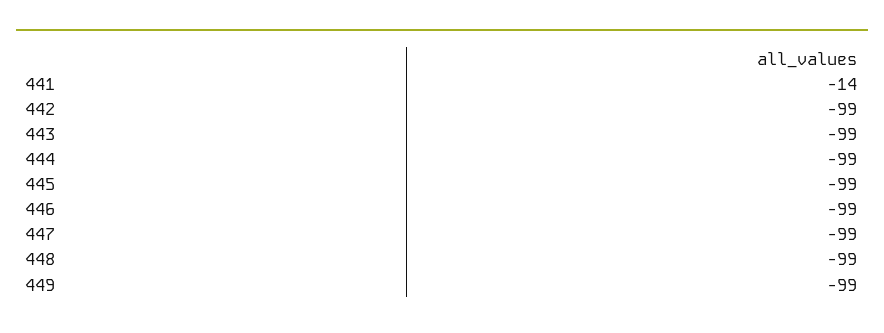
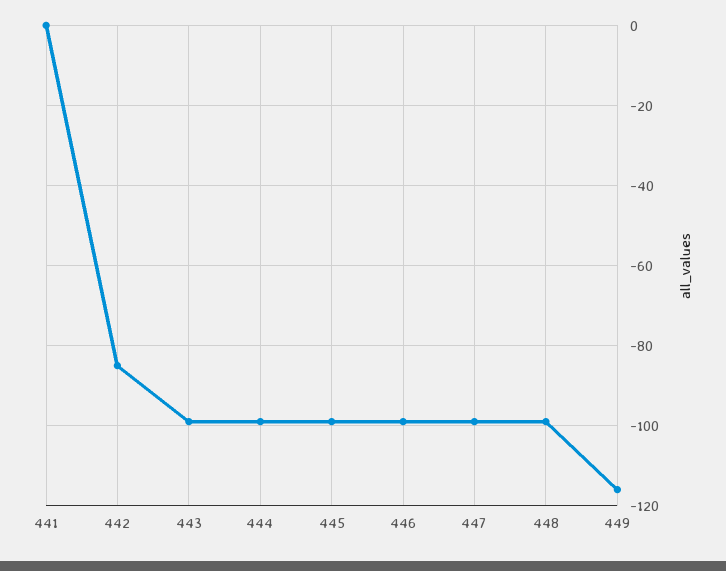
  {
-   "441": -14,
+   "441": 0,
-   "442": -99,
+   "442": -85,
    "443": -99,
    "444": -99,
    "445": -99,
    "446": -99,
    "447": -99,
    "448": -99,
-   "449": -99
+   "449": -115
  }

